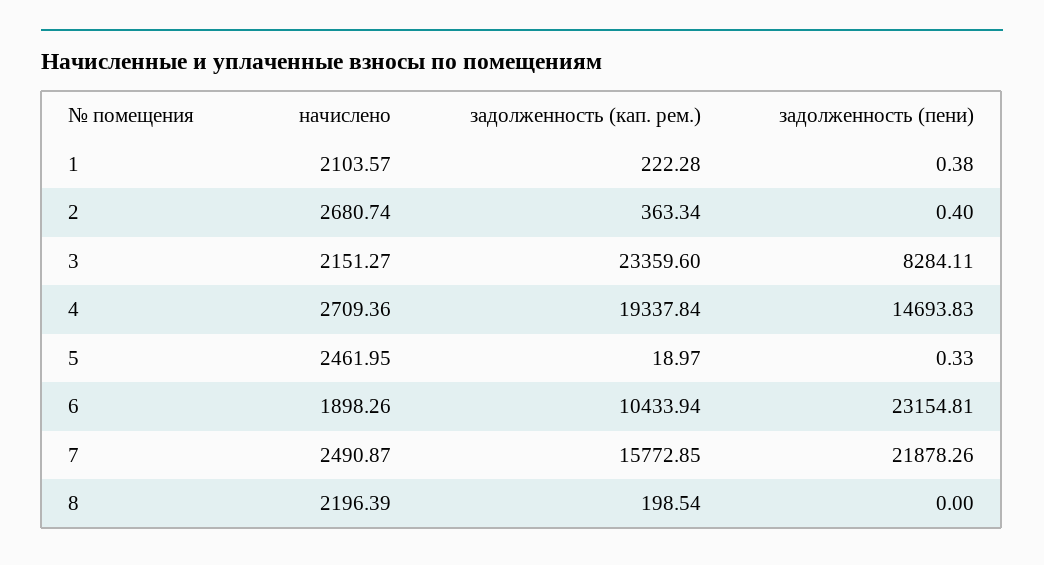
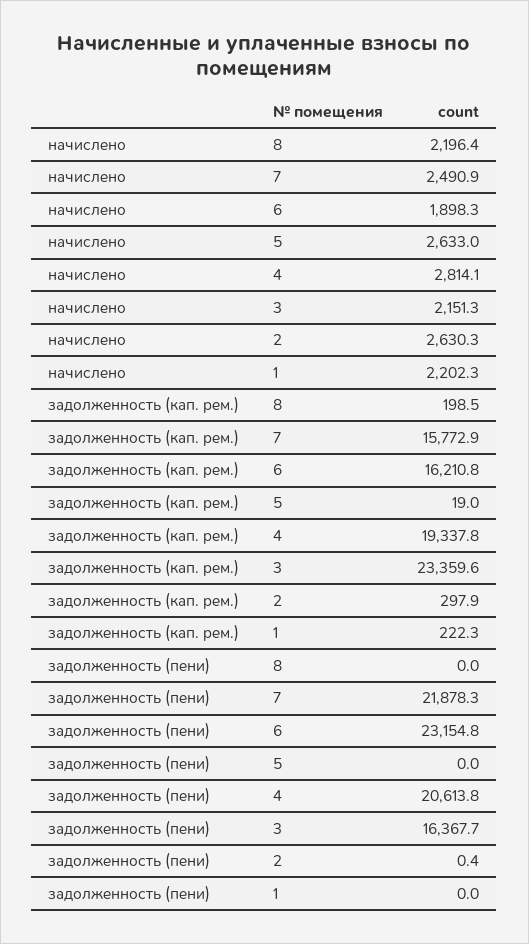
  {
    "начислено": {
-     "1": 2103.57,
+     "1": 2202.3,
-     "2": 2680.74,
+     "2": 2630.3,
      "3": 2151.27,
-     "4": 2709.36,
+     "4": 2814.1,
-     "5": 2461.95,
+     "5": 2633,
      "6": 1898.26,
      "7": 2490.87,
      "8": 2196.39
    },
    "задолженность (кап. рем.)": {
      "1": 222.28,
-     "2": 363.34,
+     "2": 297.9,
      "3": 23359.6,
      "4": 19337.84,
      "5": 18.97,
-     "6": 10433.94,
+     "6": 16210.8,
      "7": 15772.85,
      "8": 198.54
    },
    "задолженность (пени)": {
-     "1": 0.38,
+     "1": 0,
      "2": 0.4,
-     "3": 8284.11,
+     "3": 16367.7,
-     "4": 14693.83,
+     "4": 20613.8,
-     "5": 0.33,
+     "5": 0,
      "6": 23154.81,
      "7": 21878.26,
      "8": 0
    }
  }

